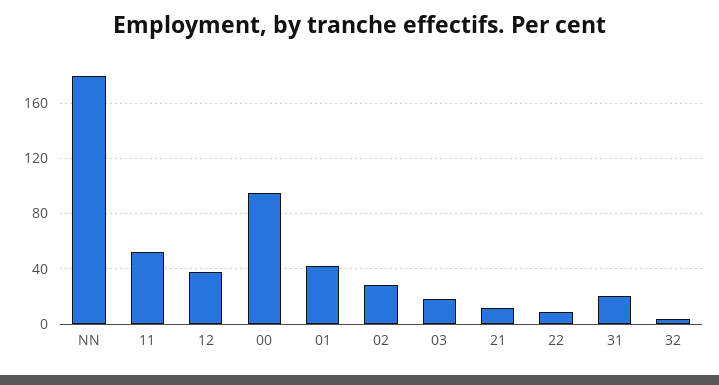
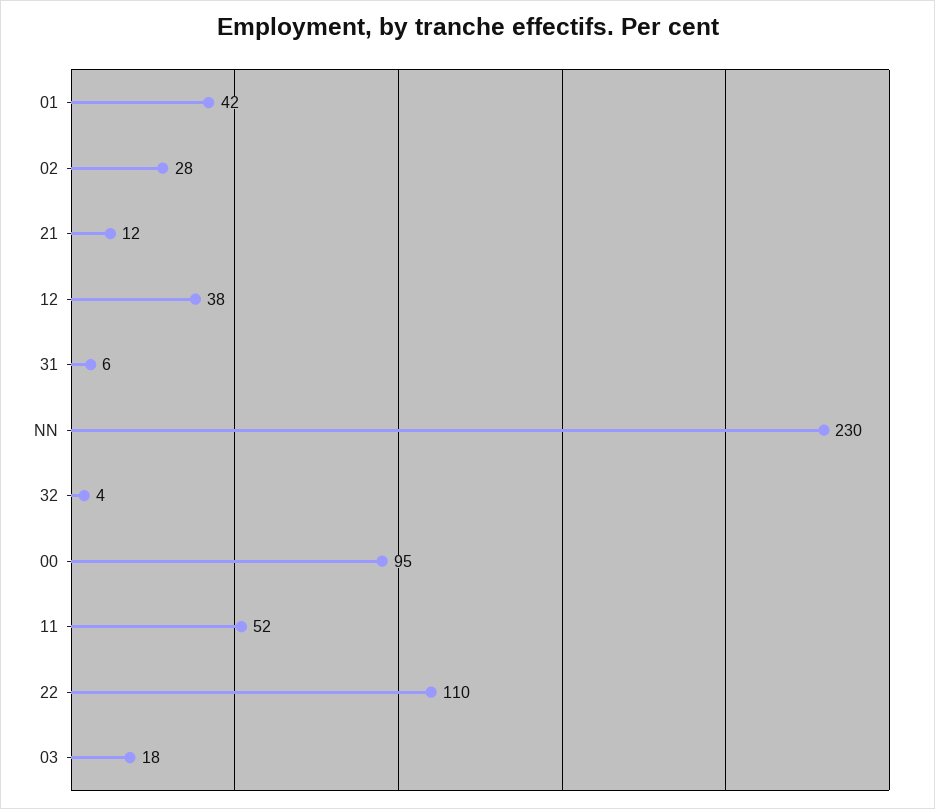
  {
-   "NN": 180,
+   "NN": 230,
    "11": 52,
    "12": 38,
    "00": 95,
    "01": 42,
    "02": 28,
    "03": 18,
    "21": 12,
-   "22": 10,
+   "22": 110,
-   "31": 20,
+   "31": 6,
    "32": 4
  }

